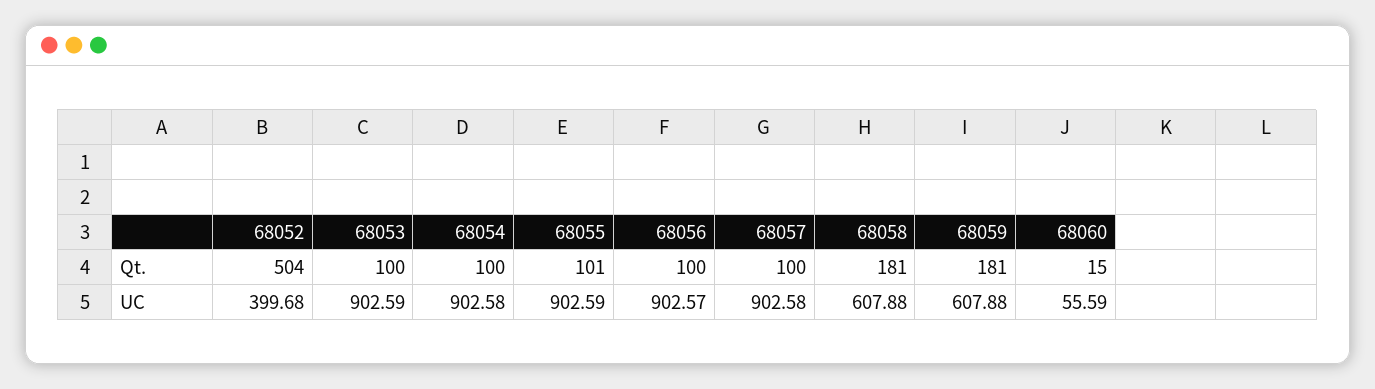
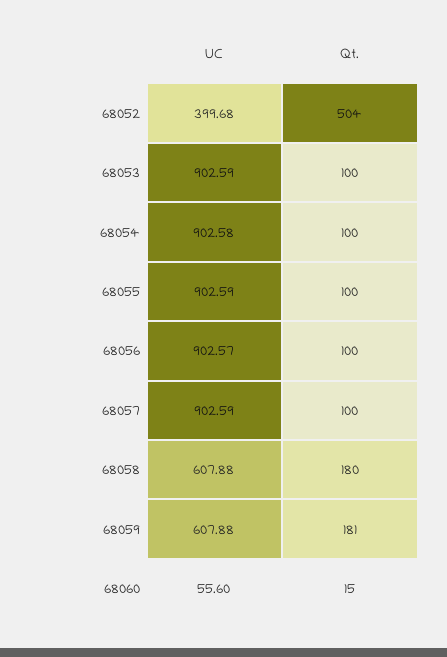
  {
    "68052": {
      "Qt.": 504,
      "UC": 399.68
    },
    "68053": {
      "Qt.": 100,
      "UC": 902.59
    },
    "68054": {
      "Qt.": 100,
      "UC": 902.58
    },
    "68055": {
-     "Qt.": 101,
+     "Qt.": 100,
      "UC": 902.59
    },
    "68056": {
      "Qt.": 100,
      "UC": 902.57
    },
    "68057": {
      "Qt.": 100,
-     "UC": 902.58
+     "UC": 902.59
    },
    "68058": {
-     "Qt.": 181,
+     "Qt.": 180,
      "UC": 607.88
    },
    "68059": {
      "Qt.": 181,
      "UC": 607.88
    },
    "68060": {
      "Qt.": 15,
-     "UC": 55.59
+     "UC": 55.6
    }
  }

